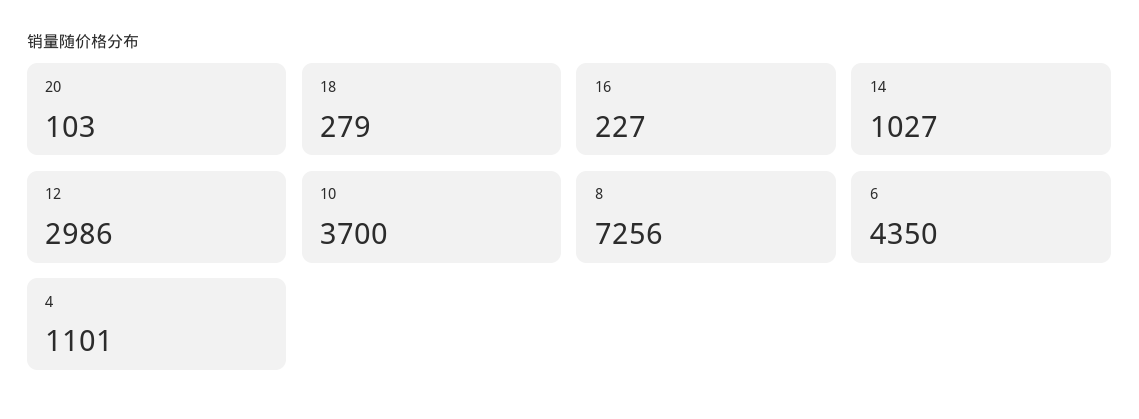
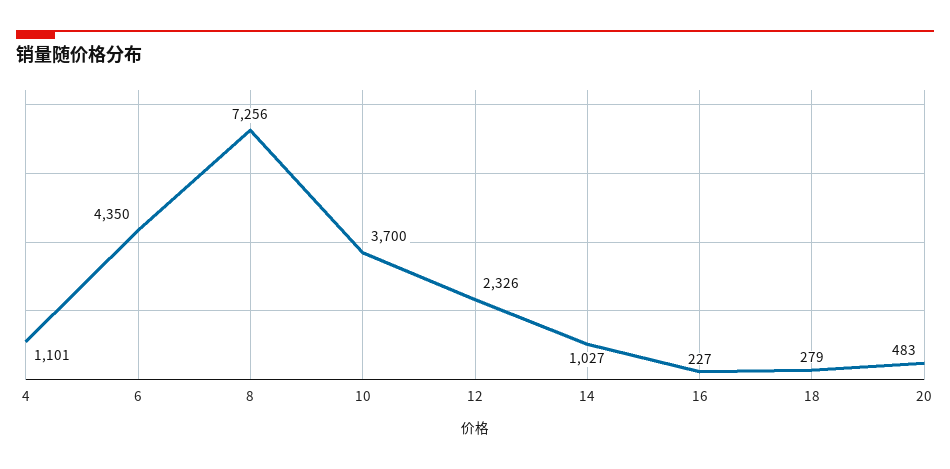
  {
-   "20": 103,
+   "20": 483,
    "18": 279,
    "16": 227,
    "14": 1027,
-   "12": 2986,
+   "12": 2326,
    "10": 3700,
    "8": 7256,
    "6": 4350,
    "4": 1101
  }

